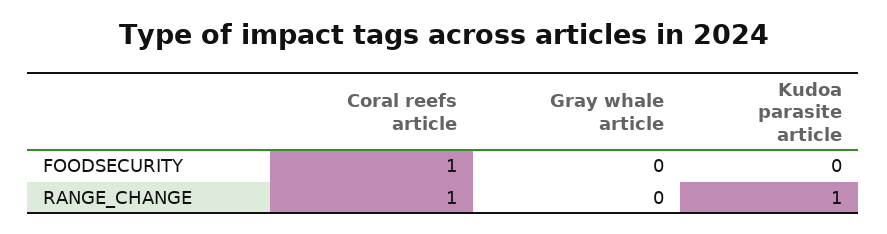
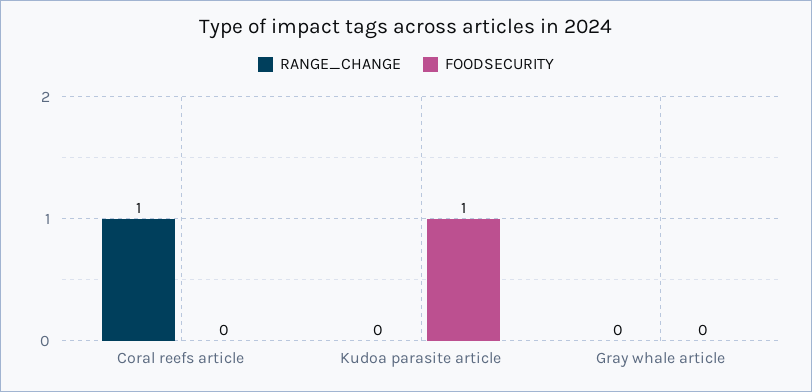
  {
    "FOODSECURITY": {
-     "Coral reefs article": 1,
+     "Coral reefs article": 0,
      "Gray whale article": 0,
-     "Kudoa parasite article": 0
+     "Kudoa parasite article": 1
    },
    "RANGE_CHANGE": {
      "Coral reefs article": 1,
      "Gray whale article": 0,
-     "Kudoa parasite article": 1
+     "Kudoa parasite article": 0
    }
  }

